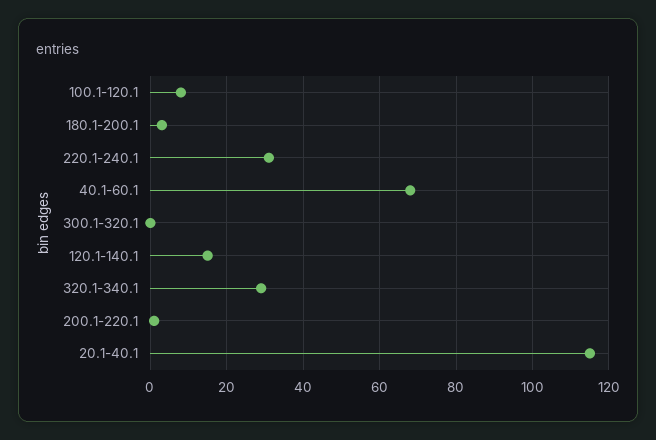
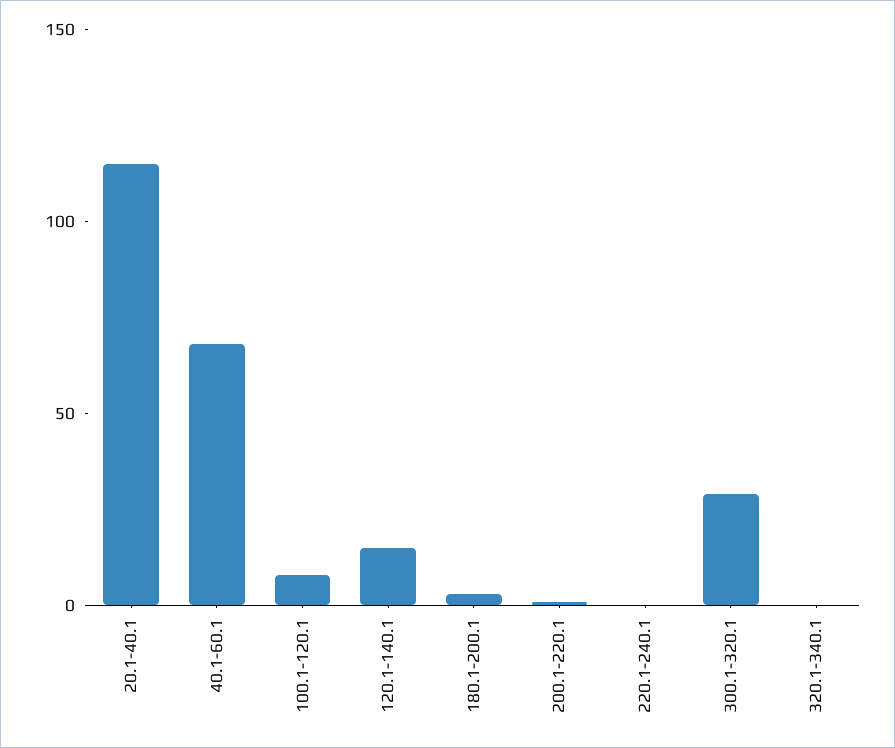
  {
    "100.1-120.1": 10,
    "180.1-200.1": 5,
-   "220.1-240.1": 30,
+   "220.1-240.1": 0,
    "40.1-60.1": 70,
-   "300.1-320.1": 0,
+   "300.1-320.1": 30,
    "120.1-140.1": 15,
-   "320.1-340.1": 30,
+   "320.1-340.1": 0,
    "200.1-220.1": 0,
    "20.1-40.1": 115
  }

